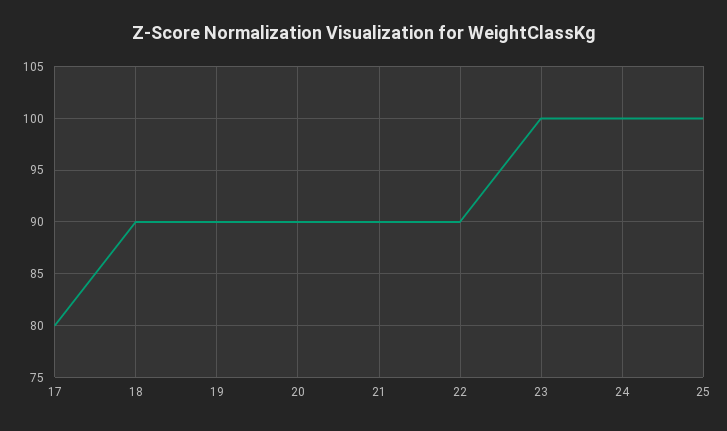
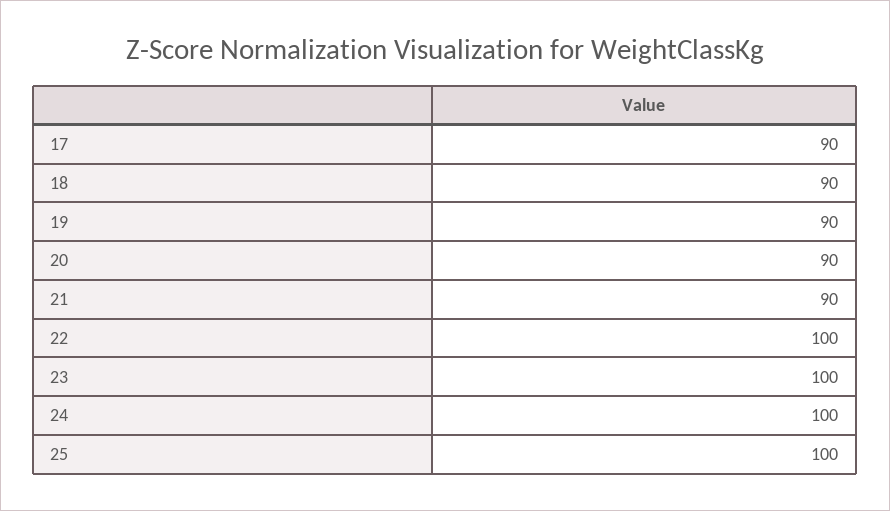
  {
-   "17": 80,
+   "17": 90,
    "18": 90,
    "19": 90,
    "20": 90,
    "21": 90,
-   "22": 90,
+   "22": 100,
    "23": 100,
    "24": 100,
    "25": 100
  }

